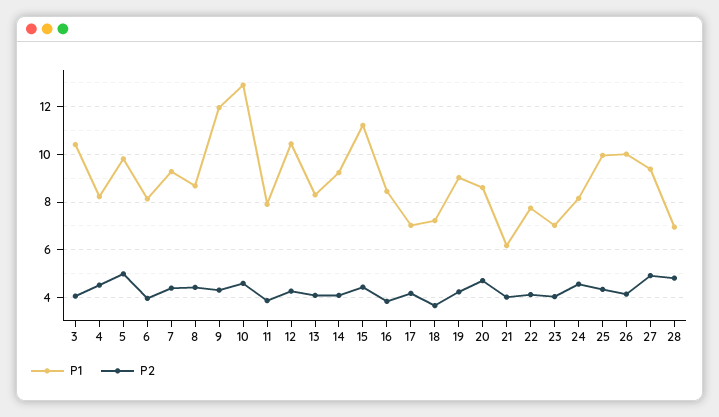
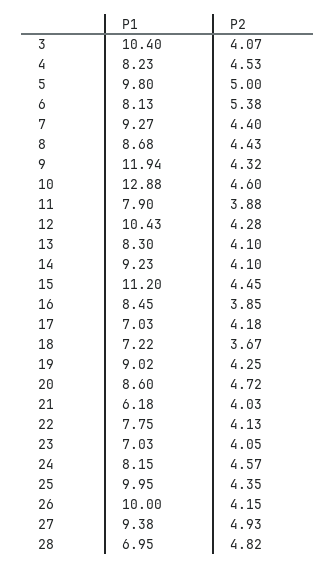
  {
    "P1": {
      "3": 10.4,
      "4": 8.23,
      "5": 9.8,
      "6": 8.13,
      "7": 9.27,
      "8": 8.68,
      "9": 11.94,
      "10": 12.88,
      "11": 7.9,
      "12": 10.43,
      "13": 8.3,
      "14": 9.23,
      "15": 11.2,
      "16": 8.45,
      "17": 7.03,
      "18": 7.22,
      "19": 9.02,
      "20": 8.6,
      "21": 6.18,
      "22": 7.75,
      "23": 7.03,
      "24": 8.15,
      "25": 9.95,
      "26": 10,
      "27": 9.38,
      "28": 6.95
    },
    "P2": {
      "3": 4.07,
      "4": 4.53,
      "5": 5,
-     "6": 4,
+     "6": 5.38,
      "7": 4.4,
      "8": 4.43,
      "9": 4.32,
      "10": 4.6,
      "11": 3.88,
      "12": 4.28,
      "13": 4.1,
      "14": 4.1,
      "15": 4.45,
      "16": 3.85,
      "17": 4.18,
      "18": 3.67,
      "19": 4.25,
      "20": 4.72,
      "21": 4.03,
      "22": 4.13,
      "23": 4.05,
      "24": 4.57,
      "25": 4.35,
      "26": 4.15,
      "27": 4.93,
      "28": 4.82
    }
  }

